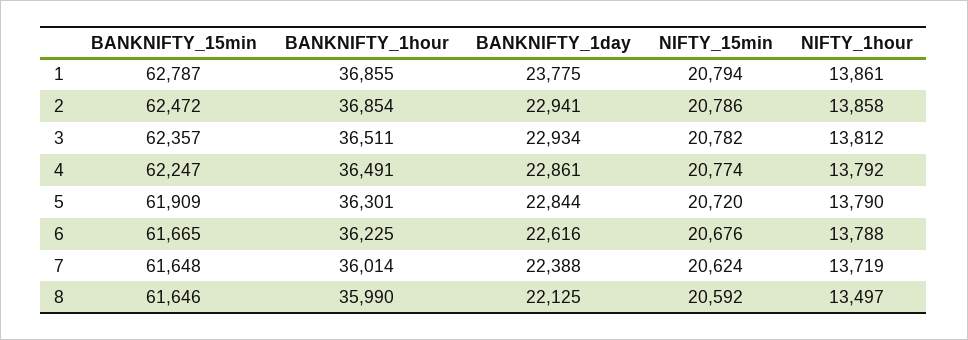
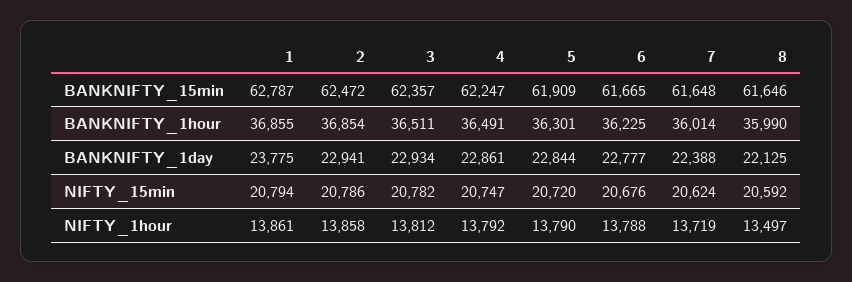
  {
    "BANKNIFTY_15min": {
      "1": 62787,
      "2": 62472,
      "3": 62357,
      "4": 62247,
      "5": 61909,
      "6": 61665,
      "7": 61648,
      "8": 61646
    },
    "BANKNIFTY_1hour": {
      "1": 36855,
      "2": 36854,
      "3": 36511,
      "4": 36491,
      "5": 36301,
      "6": 36225,
      "7": 36014,
      "8": 35990
    },
    "BANKNIFTY_1day": {
      "1": 23775,
      "2": 22941,
      "3": 22934,
      "4": 22861,
      "5": 22844,
-     "6": 22616,
+     "6": 22777,
      "7": 22388,
      "8": 22125
    },
    "NIFTY_15min": {
      "1": 20794,
      "2": 20786,
      "3": 20782,
-     "4": 20774,
+     "4": 20747,
      "5": 20720,
      "6": 20676,
      "7": 20624,
      "8": 20592
    },
    "NIFTY_1hour": {
      "1": 13861,
      "2": 13858,
      "3": 13812,
      "4": 13792,
      "5": 13790,
      "6": 13788,
      "7": 13719,
      "8": 13497
    }
  }

